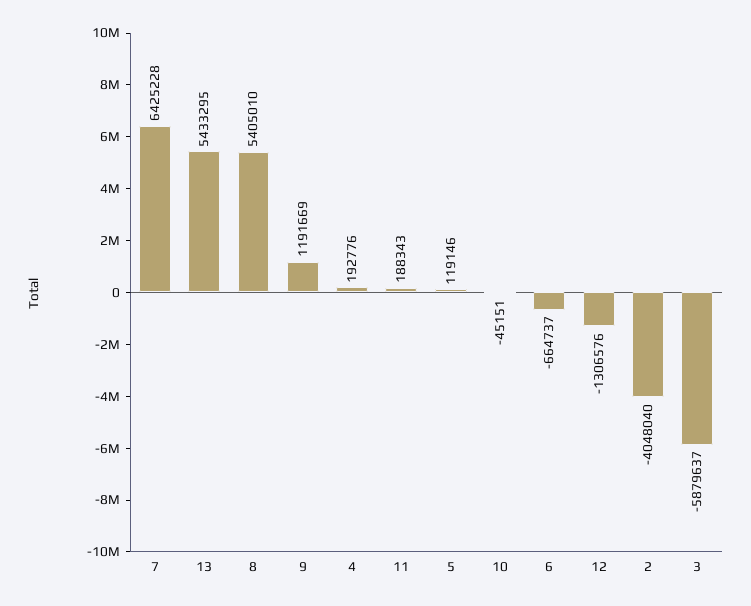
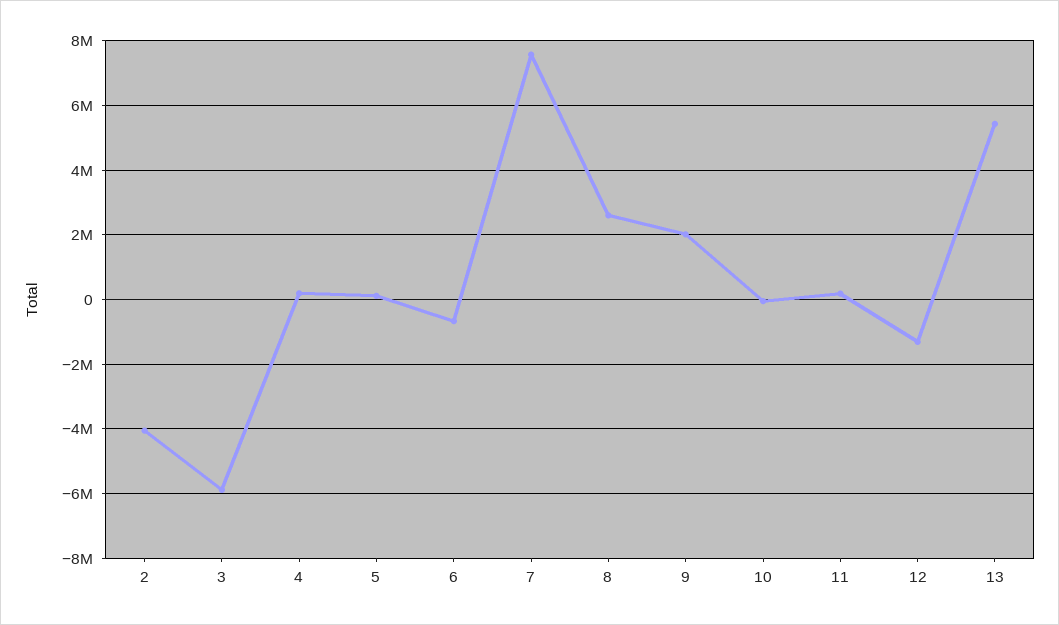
  {
-   "7": 6425228,
+   "7": 7600000,
    "13": 5433295,
-   "8": 5405010,
+   "8": 2600000,
-   "9": 1191669,
+   "9": 2000000,
    "4": 192776,
    "11": 188343,
    "5": 119146,
    "10": -45151,
    "6": -664737,
    "12": -1306576,
    "2": -4048040,
    "3": -5879637
  }

